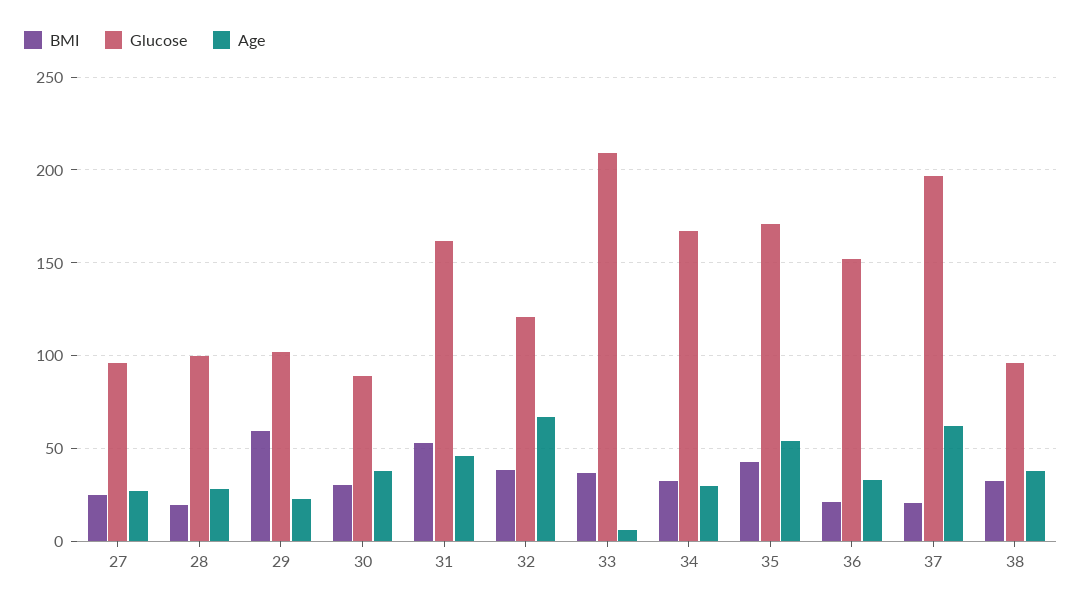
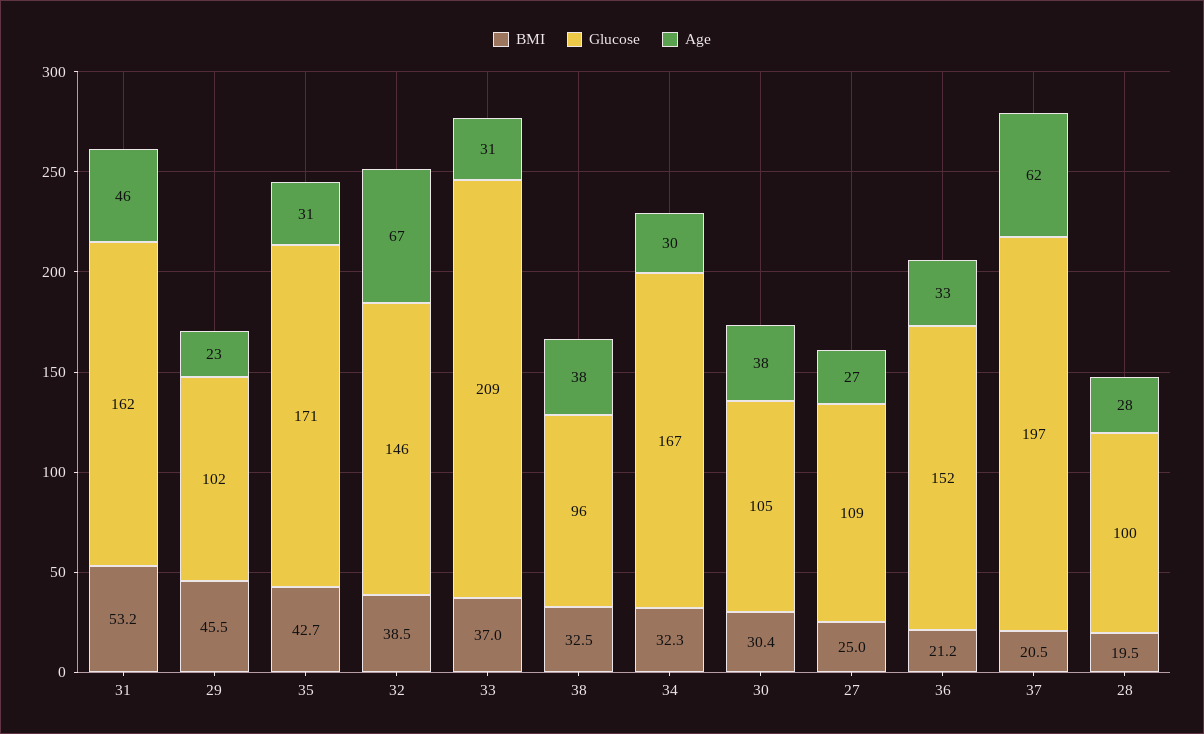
  {
    "BMI": {
      "27": 25,
      "28": 19.5,
-     "29": 60,
+     "29": 45.5,
      "30": 30.4,
      "31": 53.2,
      "32": 38.5,
      "33": 37,
      "34": 32.3,
      "35": 42.7,
      "36": 21.2,
      "37": 20.5,
      "38": 32.5
    },
    "Glucose": {
-     "27": 95,
+     "27": 109,
      "28": 100,
      "29": 102,
-     "30": 90,
+     "30": 105,
      "31": 162,
-     "32": 120,
+     "32": 146,
      "33": 209,
      "34": 167,
      "35": 171,
      "36": 152,
      "37": 197,
      "38": 96
    },
    "Age": {
      "27": 27,
      "28": 28,
      "29": 23,
      "30": 38,
      "31": 46,
      "32": 67,
-     "33": 5,
+     "33": 31,
      "34": 30,
-     "35": 55,
+     "35": 31,
      "36": 33,
      "37": 62,
      "38": 38
    }
  }

